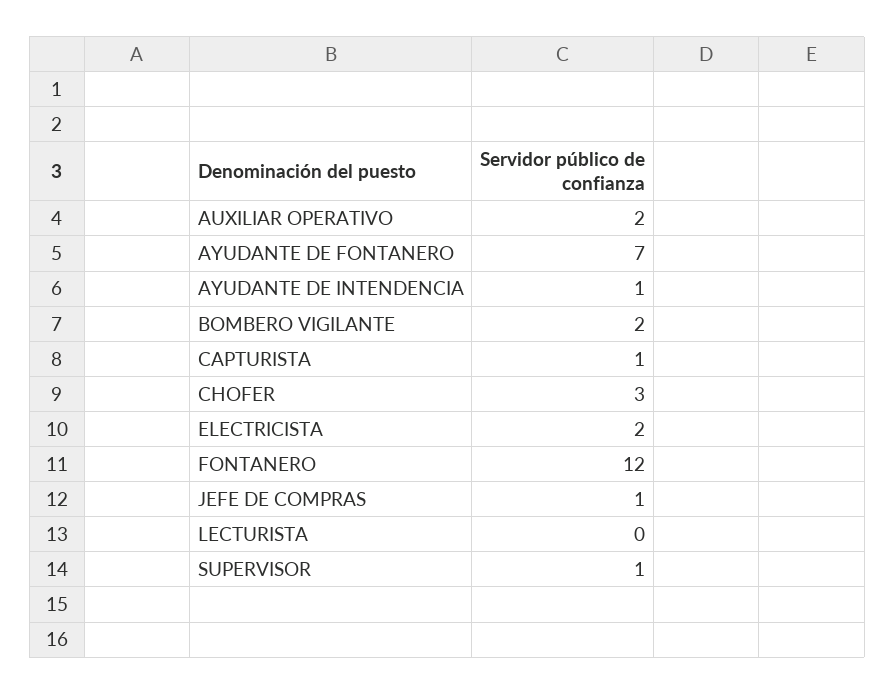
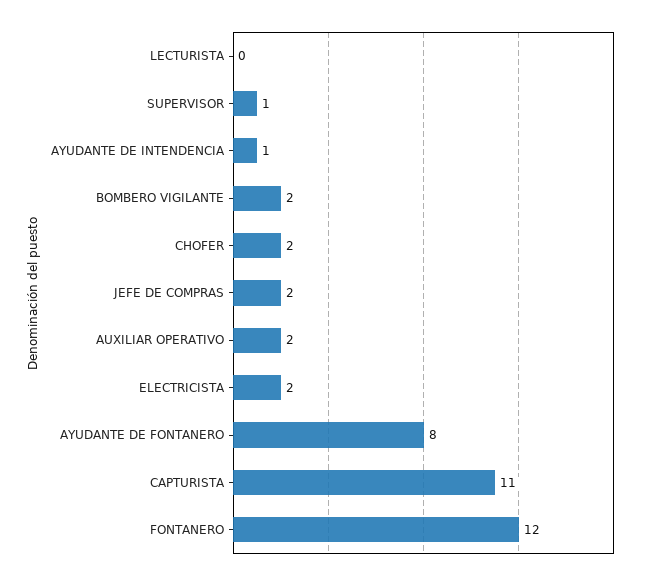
  {
    "AUXILIAR OPERATIVO": 2,
-   "AYUDANTE DE FONTANERO": 7,
+   "AYUDANTE DE FONTANERO": 8,
    "AYUDANTE DE INTENDENCIA": 1,
    "BOMBERO VIGILANTE": 2,
-   "CAPTURISTA": 1,
+   "CAPTURISTA": 11,
-   "CHOFER": 3,
+   "CHOFER": 2,
    "ELECTRICISTA": 2,
    "FONTANERO": 12,
-   "JEFE DE COMPRAS": 1,
+   "JEFE DE COMPRAS": 2,
    "LECTURISTA": 0,
    "SUPERVISOR": 1
  }

